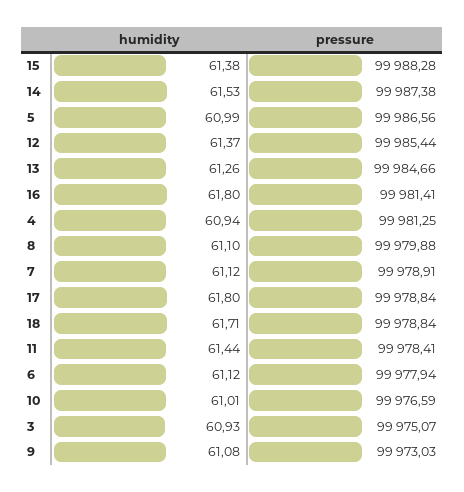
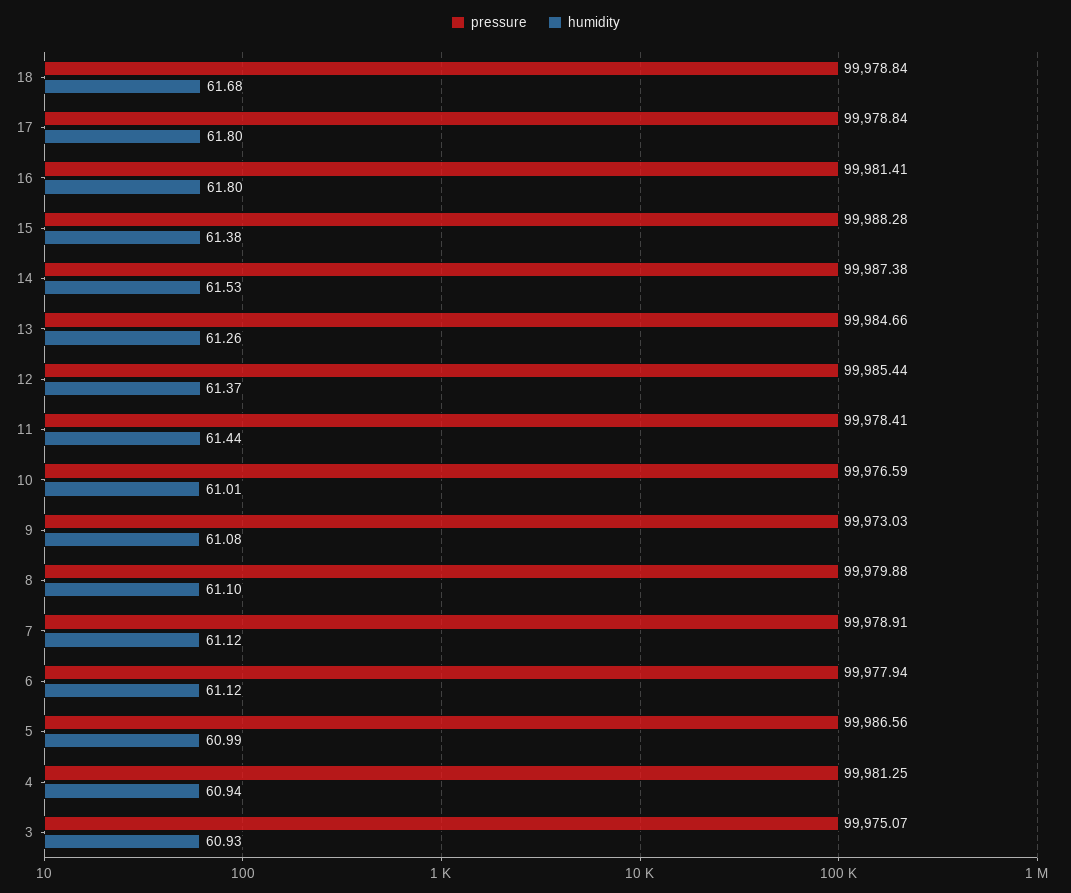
  {
    "humidity": {
      "15": 61.38,
      "14": 61.53,
      "5": 60.99,
      "12": 61.37,
      "13": 61.26,
      "16": 61.8,
      "4": 60.94,
      "8": 61.1,
      "7": 61.12,
      "17": 61.8,
-     "18": 61.71,
+     "18": 61.68,
      "11": 61.44,
      "6": 61.12,
      "10": 61.01,
      "3": 60.93,
      "9": 61.08
    },
    "pressure": {
      "15": 99988.28,
      "14": 99987.38,
      "5": 99986.56,
      "12": 99985.44,
      "13": 99984.66,
      "16": 99981.41,
      "4": 99981.25,
      "8": 99979.88,
      "7": 99978.91,
      "17": 99978.84,
      "18": 99978.84,
      "11": 99978.41,
      "6": 99977.94,
      "10": 99976.59,
      "3": 99975.07,
      "9": 99973.03
    }
  }

